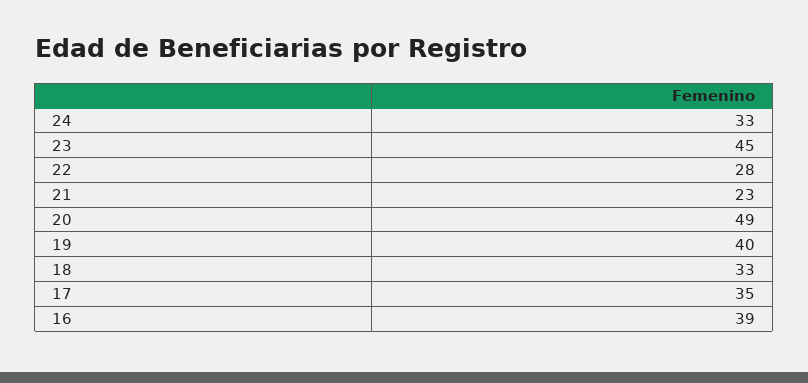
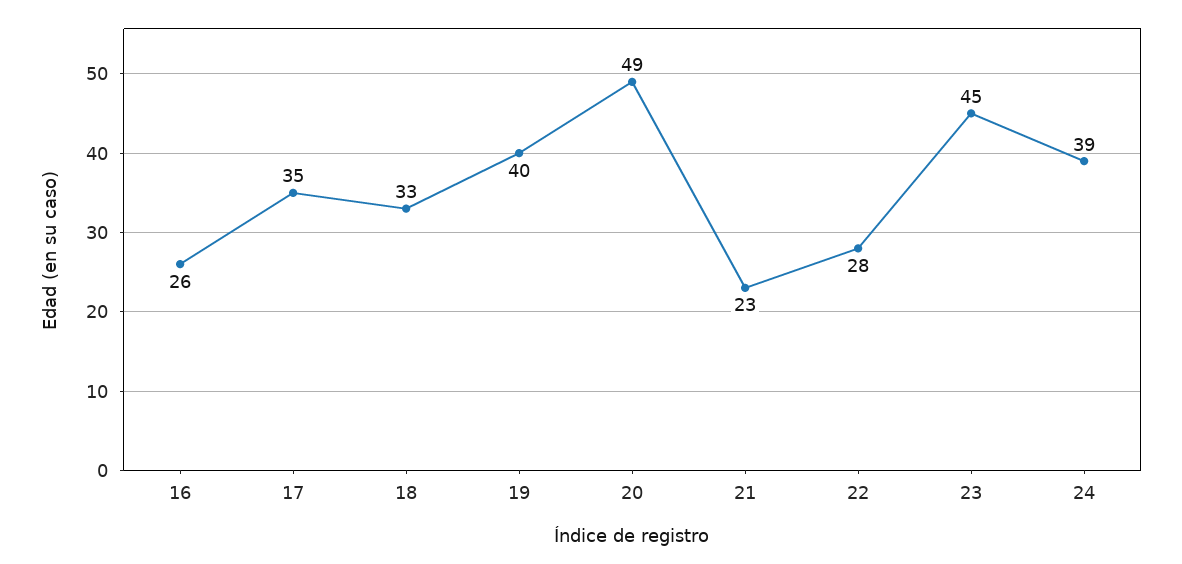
  {
-   "24": 33,
+   "24": 39,
    "23": 45,
    "22": 28,
    "21": 23,
    "20": 49,
    "19": 40,
    "18": 33,
    "17": 35,
-   "16": 39
+   "16": 26
  }

